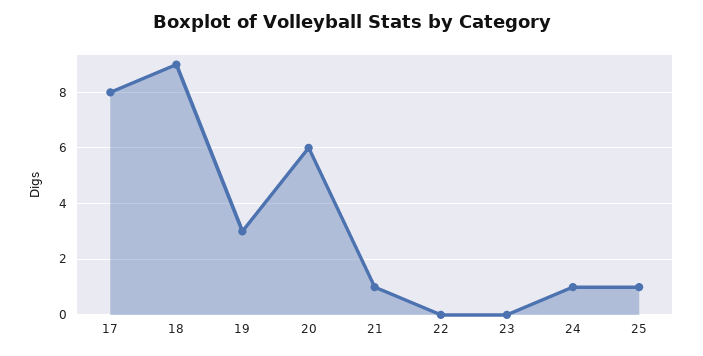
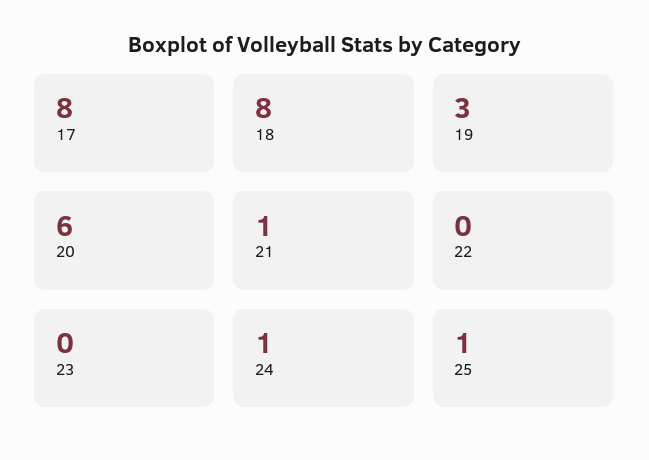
  {
    "17": 8,
-   "18": 9,
+   "18": 8,
    "19": 3,
    "20": 6,
    "21": 1,
    "22": 0,
    "23": 0,
    "24": 1,
    "25": 1
  }

